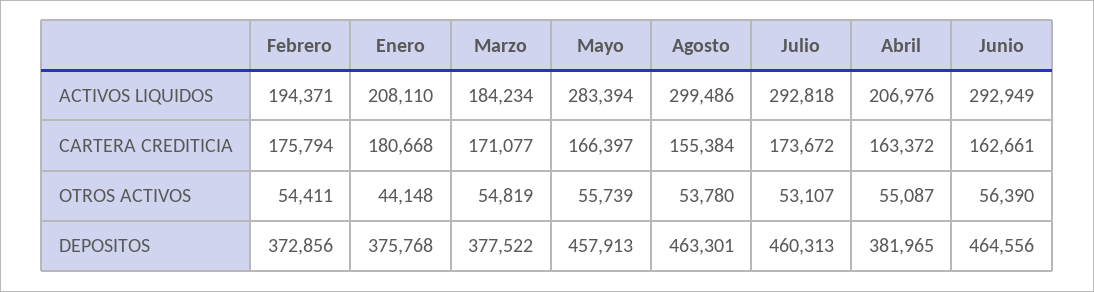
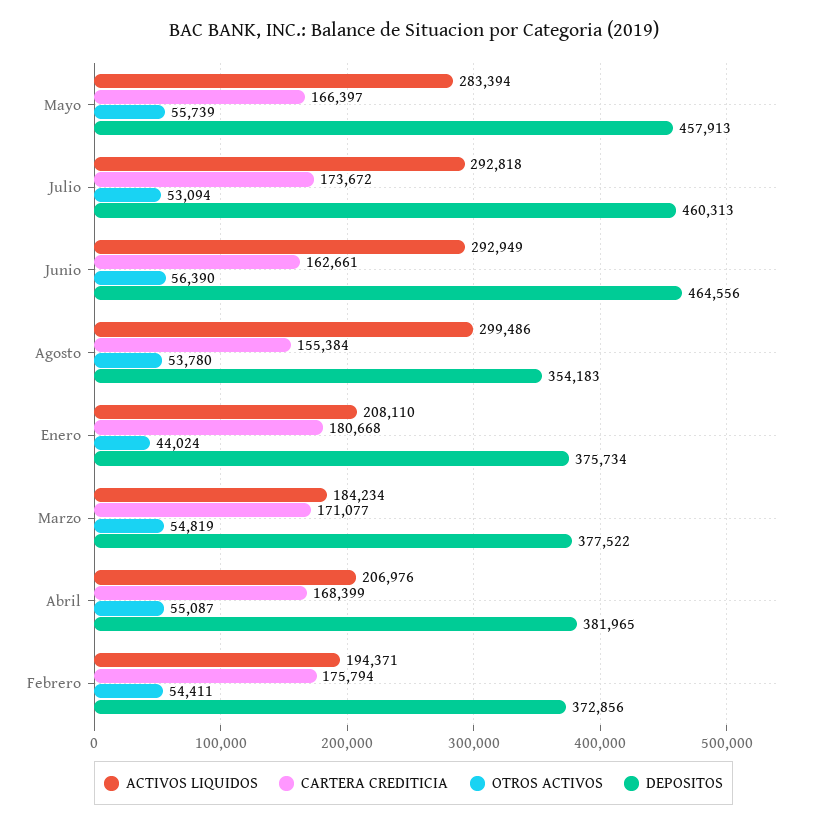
  {
    "ACTIVOS LIQUIDOS": {
      "Febrero": 194371,
      "Enero": 208110,
      "Marzo": 184234,
      "Mayo": 283394,
      "Agosto": 299486,
      "Julio": 292818,
      "Abril": 206976,
      "Junio": 292949
    },
    "CARTERA CREDITICIA": {
      "Febrero": 175794,
      "Enero": 180668,
      "Marzo": 171077,
      "Mayo": 166397,
      "Agosto": 155384,
      "Julio": 173672,
-     "Abril": 163372,
+     "Abril": 168399,
      "Junio": 162661
    },
    "OTROS ACTIVOS": {
      "Febrero": 54411,
-     "Enero": 44148,
+     "Enero": 44024,
      "Marzo": 54819,
      "Mayo": 55739,
      "Agosto": 53780,
-     "Julio": 53107,
+     "Julio": 53094,
      "Abril": 55087,
      "Junio": 56390
    },
    "DEPOSITOS": {
      "Febrero": 372856,
-     "Enero": 375768,
+     "Enero": 375734,
      "Marzo": 377522,
      "Mayo": 457913,
-     "Agosto": 463301,
+     "Agosto": 354183,
      "Julio": 460313,
      "Abril": 381965,
      "Junio": 464556
    }
  }

